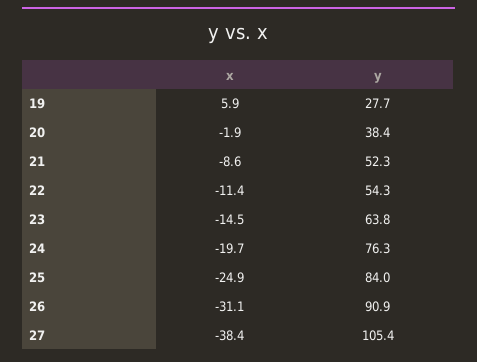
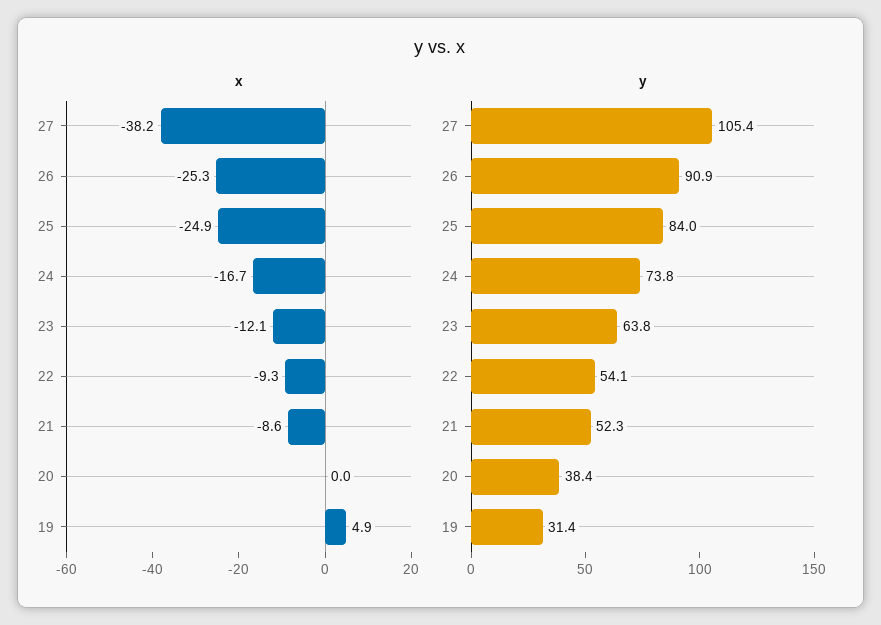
  {
    "x": {
-     "19": 5.9,
+     "19": 4.9,
-     "20": -1.9,
+     "20": 0,
      "21": -8.6,
-     "22": -11.4,
+     "22": -9.3,
-     "23": -14.5,
+     "23": -12.1,
-     "24": -19.7,
+     "24": -16.7,
      "25": -24.9,
-     "26": -31.1,
+     "26": -25.3,
-     "27": -38.4
+     "27": -38.2
    },
    "y": {
-     "19": 27.7,
+     "19": 31.4,
      "20": 38.4,
      "21": 52.3,
-     "22": 54.3,
+     "22": 54.1,
      "23": 63.8,
-     "24": 76.3,
+     "24": 73.8,
      "25": 84,
      "26": 90.9,
      "27": 105.4
    }
  }

